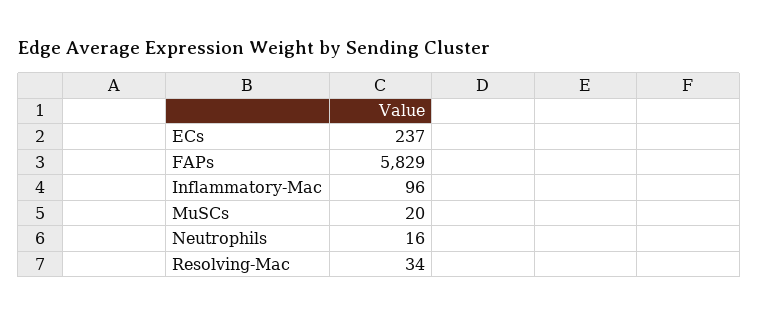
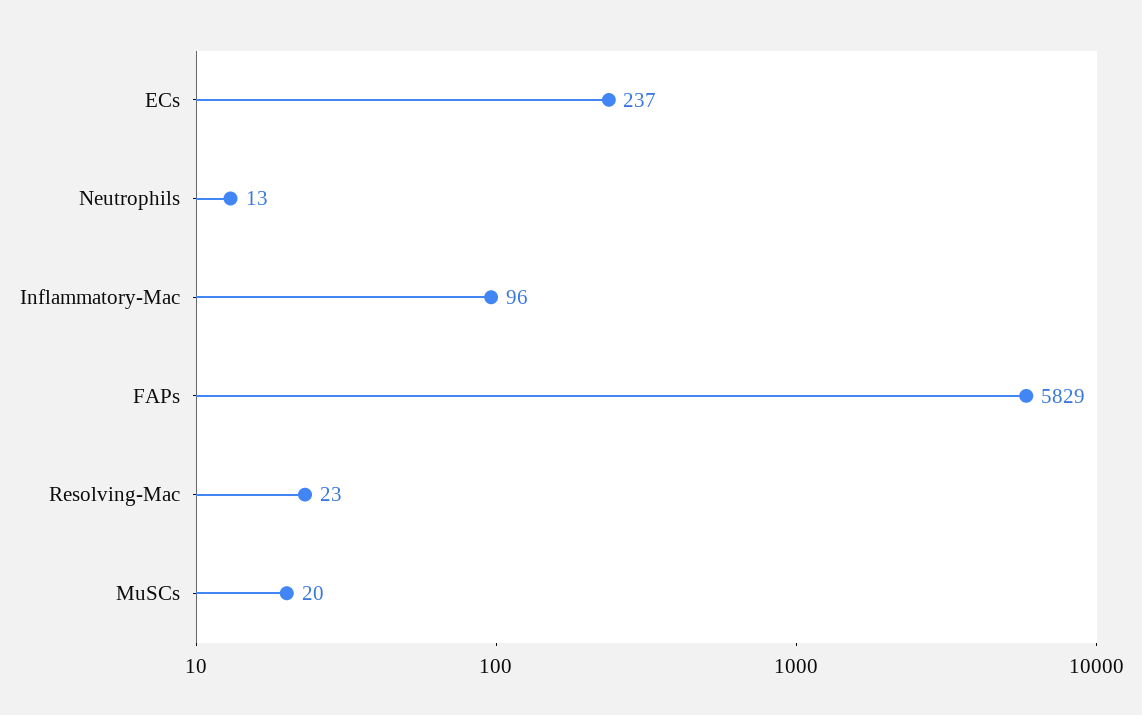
  {
    "ECs": 237,
    "FAPs": 5829,
    "Inflammatory-Mac": 96,
    "MuSCs": 20,
-   "Neutrophils": 16,
+   "Neutrophils": 13,
-   "Resolving-Mac": 34
+   "Resolving-Mac": 23
  }

